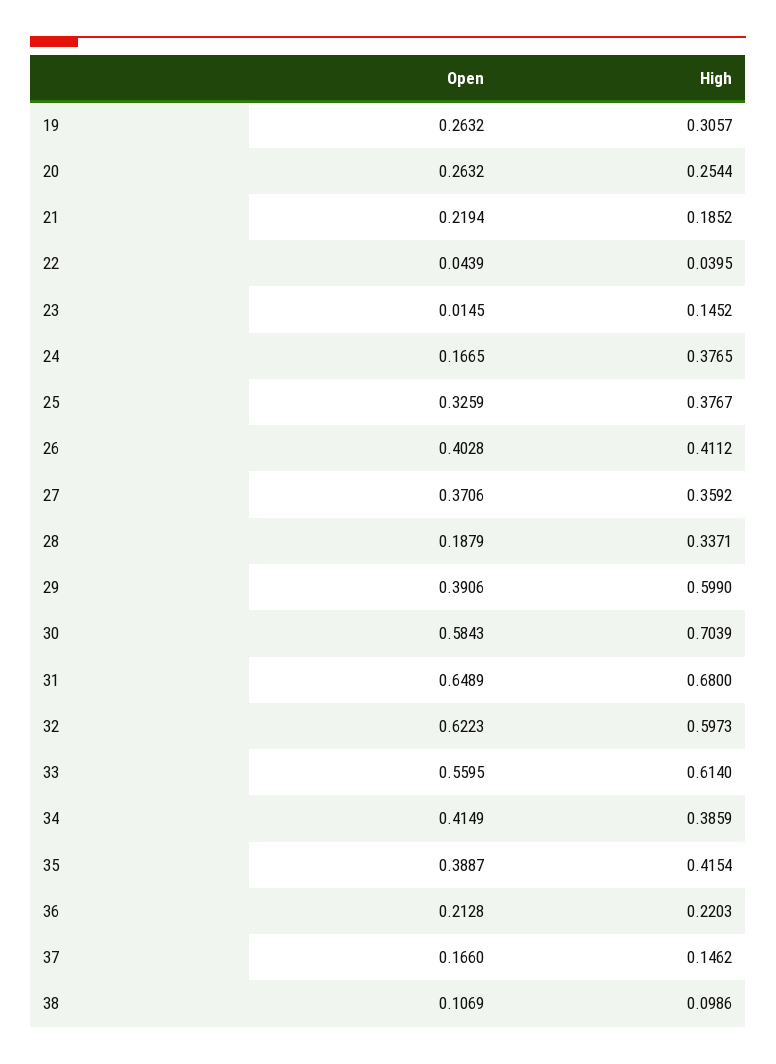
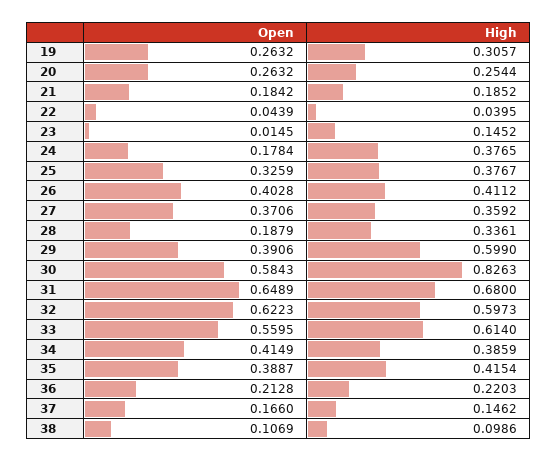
  {
    "Open": {
      "19": 0.2632,
      "20": 0.2632,
-     "21": 0.2194,
+     "21": 0.1842,
      "22": 0.0439,
      "23": 0.0145,
-     "24": 0.1665,
+     "24": 0.1784,
      "25": 0.3259,
      "26": 0.4028,
      "27": 0.3706,
      "28": 0.1879,
      "29": 0.3906,
      "30": 0.5843,
      "31": 0.6489,
      "32": 0.6223,
      "33": 0.5595,
      "34": 0.4149,
      "35": 0.3887,
      "36": 0.2128,
      "37": 0.166,
      "38": 0.1069
    },
    "High": {
      "19": 0.3057,
      "20": 0.2544,
      "21": 0.1852,
      "22": 0.0395,
      "23": 0.1452,
      "24": 0.3765,
      "25": 0.3767,
      "26": 0.4112,
      "27": 0.3592,
-     "28": 0.3371,
+     "28": 0.3361,
      "29": 0.599,
-     "30": 0.7039,
+     "30": 0.8263,
      "31": 0.68,
      "32": 0.5973,
      "33": 0.614,
      "34": 0.3859,
      "35": 0.4154,
      "36": 0.2203,
      "37": 0.1462,
      "38": 0.0986
    }
  }

